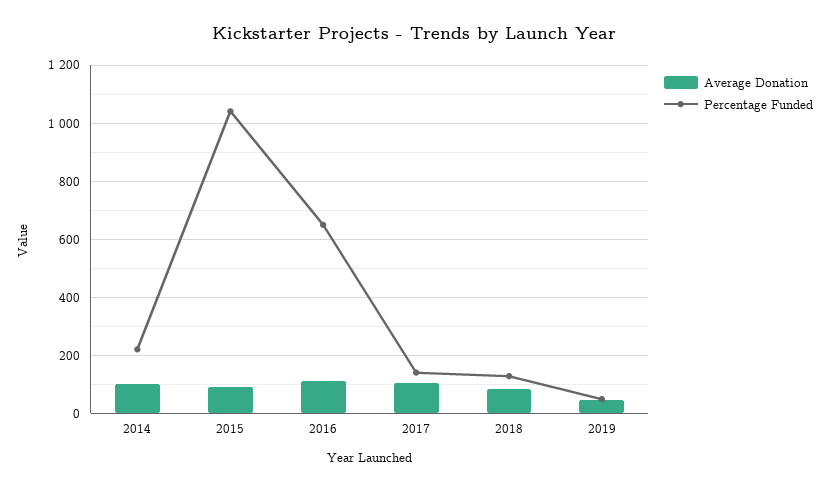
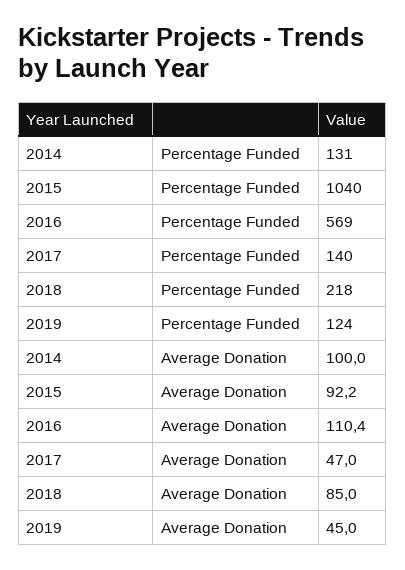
  {
    "Average Donation": {
      "2014": 100,
      "2015": 92.2,
      "2016": 110.4,
-     "2017": 100,
+     "2017": 47,
      "2018": 85,
      "2019": 45
    },
    "Percentage Funded": {
-     "2014": 225,
+     "2014": 131,
      "2015": 1040,
-     "2016": 650,
+     "2016": 569,
      "2017": 140,
-     "2018": 125,
+     "2018": 218,
-     "2019": 50
+     "2019": 124
    }
  }

